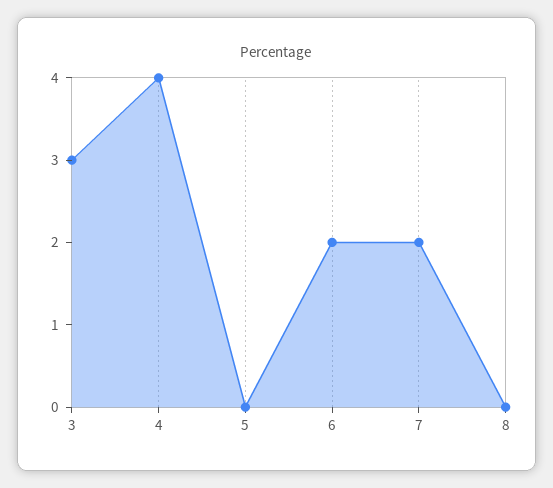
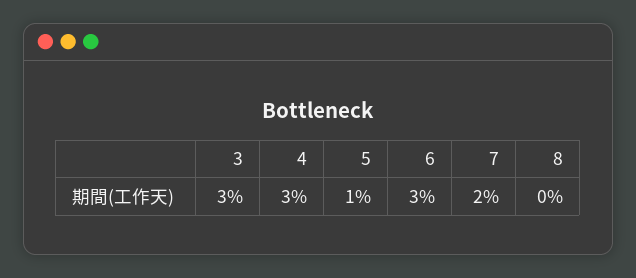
  {
    "3": 3,
-   "4": 4,
+   "4": 3,
-   "5": 0,
+   "5": 1,
-   "6": 2,
+   "6": 3,
    "7": 2,
    "8": 0
  }

